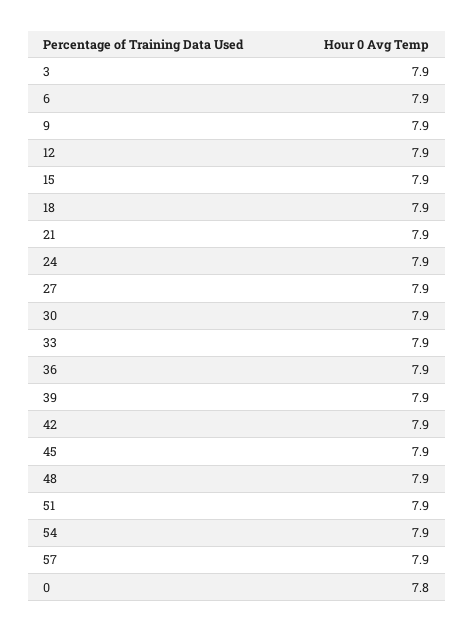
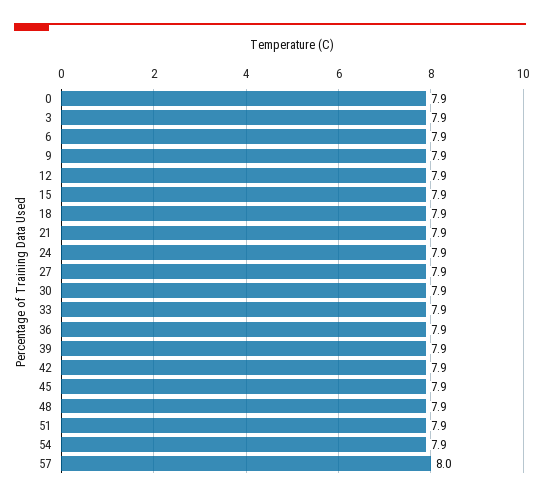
  {
    "3": 7.9,
    "6": 7.9,
    "9": 7.9,
    "12": 7.9,
    "15": 7.9,
    "18": 7.9,
    "21": 7.9,
    "24": 7.9,
    "27": 7.9,
    "30": 7.9,
    "33": 7.9,
    "36": 7.9,
    "39": 7.9,
    "42": 7.9,
    "45": 7.9,
    "48": 7.9,
    "51": 7.9,
    "54": 7.9,
-   "57": 7.9,
+   "57": 8,
-   "0": 7.8
+   "0": 7.9
  }

